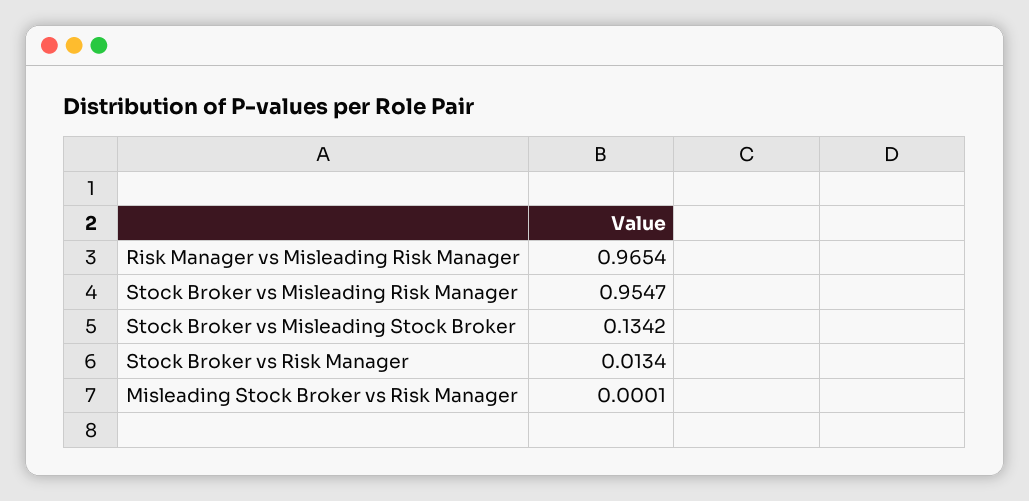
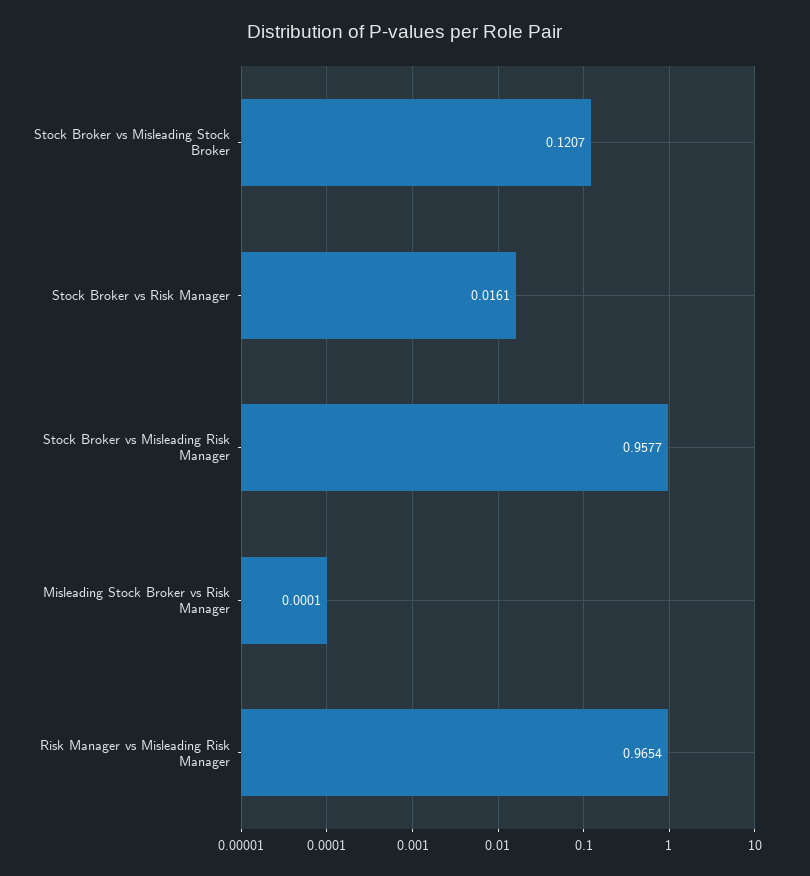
  {
    "Risk Manager vs Misleading Risk Manager": 0.9654,
-   "Stock Broker vs Misleading Risk Manager": 0.9547,
+   "Stock Broker vs Misleading Risk Manager": 0.9577,
-   "Stock Broker vs Misleading Stock Broker": 0.1342,
+   "Stock Broker vs Misleading Stock Broker": 0.1207,
-   "Stock Broker vs Risk Manager": 0.0134,
+   "Stock Broker vs Risk Manager": 0.0161,
    "Misleading Stock Broker vs Risk Manager": 0.0001
  }

